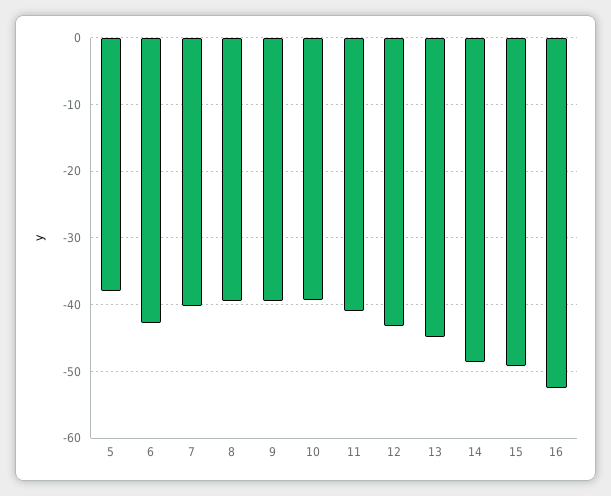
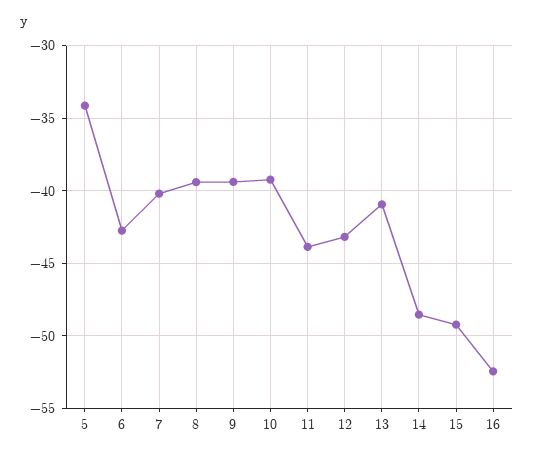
  {
-   "5": -38,
+   "5": -34,
    "6": -43,
    "7": -40,
    "8": -39.5,
    "9": -39.5,
    "10": -39,
-   "11": -41,
+   "11": -44,
    "12": -43,
-   "13": -45,
+   "13": -41,
    "14": -48.5,
    "15": -49,
    "16": -52.5
  }

